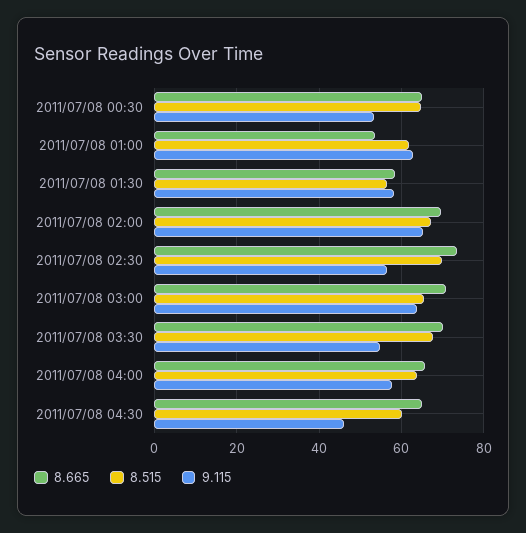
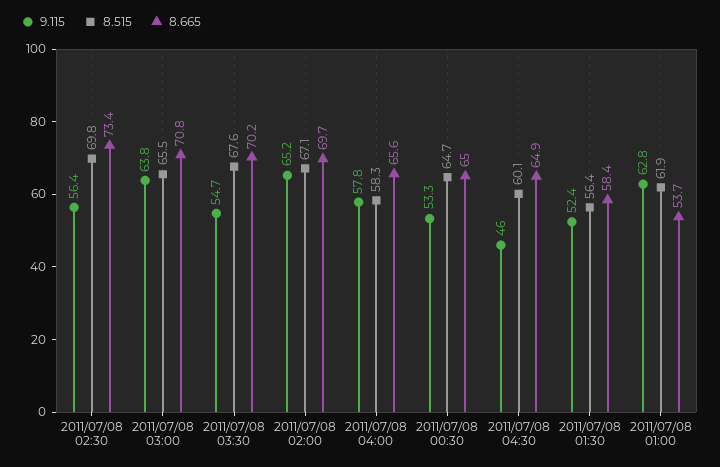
  {
    "8.665": {
      "2011/07/08 00:30": 65,
      "2011/07/08 01:00": 53.7,
      "2011/07/08 01:30": 58.4,
      "2011/07/08 02:00": 69.7,
      "2011/07/08 02:30": 73.4,
      "2011/07/08 03:00": 70.8,
      "2011/07/08 03:30": 70.2,
      "2011/07/08 04:00": 65.6,
      "2011/07/08 04:30": 64.9
    },
    "8.515": {
      "2011/07/08 00:30": 64.7,
      "2011/07/08 01:00": 61.9,
      "2011/07/08 01:30": 56.4,
      "2011/07/08 02:00": 67.1,
      "2011/07/08 02:30": 69.8,
      "2011/07/08 03:00": 65.5,
      "2011/07/08 03:30": 67.6,
-     "2011/07/08 04:00": 64,
+     "2011/07/08 04:00": 58.3,
      "2011/07/08 04:30": 60.1
    },
    "9.115": {
      "2011/07/08 00:30": 53.3,
      "2011/07/08 01:00": 62.8,
-     "2011/07/08 01:30": 58,
+     "2011/07/08 01:30": 52.4,
      "2011/07/08 02:00": 65.2,
      "2011/07/08 02:30": 56.4,
      "2011/07/08 03:00": 63.8,
      "2011/07/08 03:30": 54.7,
      "2011/07/08 04:00": 57.8,
      "2011/07/08 04:30": 46
    }
  }

